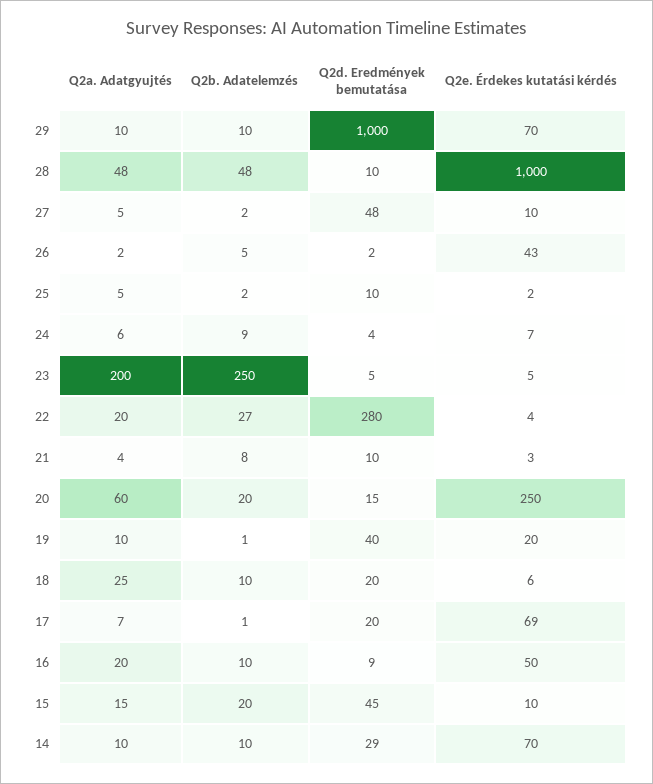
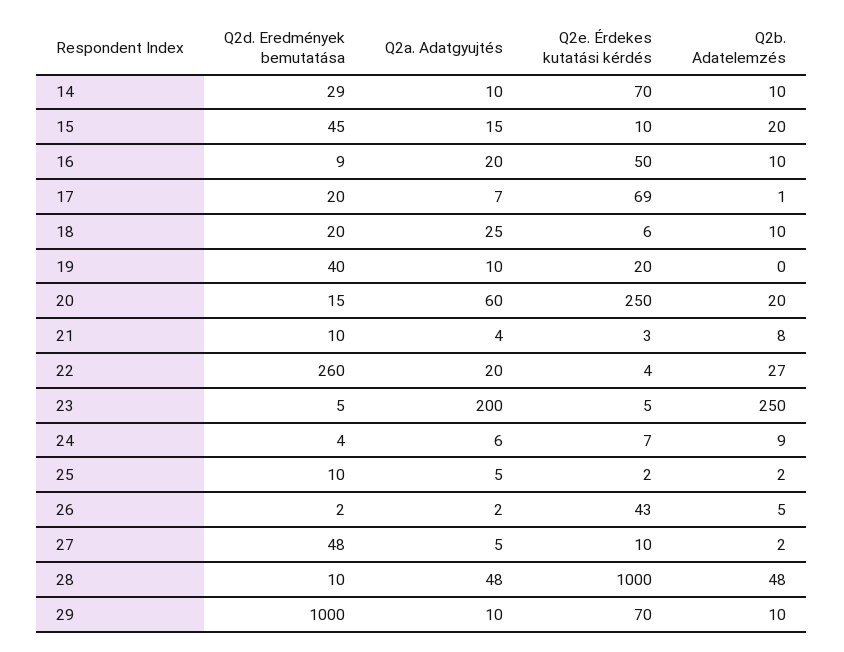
  {
    "Q2a. Adatgyujtés": {
      "29": 10,
      "28": 48,
      "27": 5,
      "26": 2,
      "25": 5,
      "24": 6,
      "23": 200,
      "22": 20,
      "21": 4,
      "20": 60,
      "19": 10,
      "18": 25,
      "17": 7,
      "16": 20,
      "15": 15,
      "14": 10
    },
    "Q2b. Adatelemzés": {
      "29": 10,
      "28": 48,
      "27": 2,
      "26": 5,
      "25": 2,
      "24": 9,
      "23": 250,
      "22": 27,
      "21": 8,
      "20": 20,
-     "19": 1,
+     "19": 0,
      "18": 10,
      "17": 1,
      "16": 10,
      "15": 20,
      "14": 10
    },
    "Q2d. Eredmények bemutatása": {
      "29": 1000,
      "28": 10,
      "27": 48,
      "26": 2,
      "25": 10,
      "24": 4,
      "23": 5,
-     "22": 280,
+     "22": 260,
      "21": 10,
      "20": 15,
      "19": 40,
      "18": 20,
      "17": 20,
      "16": 9,
      "15": 45,
      "14": 29
    },
    "Q2e. Érdekes kutatási kérdés": {
      "29": 70,
      "28": 1000,
      "27": 10,
      "26": 43,
      "25": 2,
      "24": 7,
      "23": 5,
      "22": 4,
      "21": 3,
      "20": 250,
      "19": 20,
      "18": 6,
      "17": 69,
      "16": 50,
      "15": 10,
      "14": 70
    }
  }

